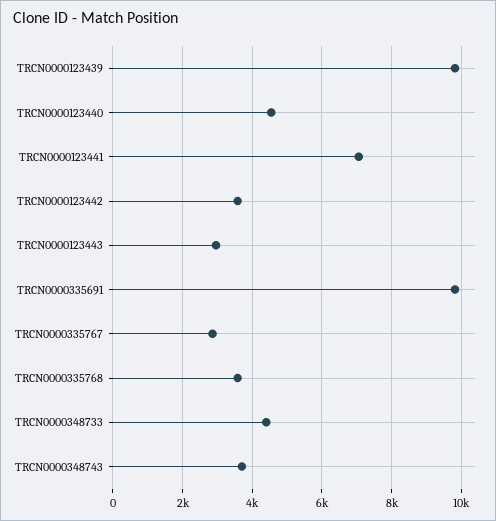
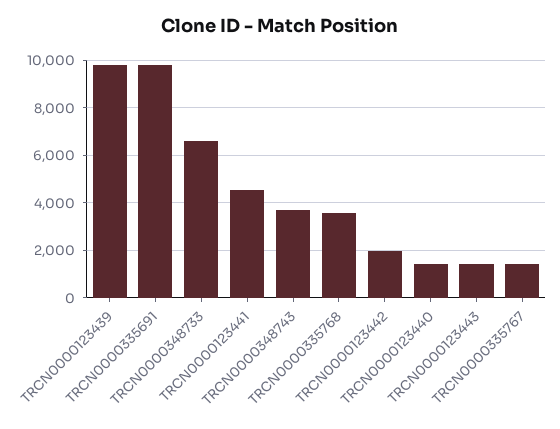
  {
    "TRCN0000123439": 9800,
-   "TRCN0000123440": 4600,
+   "TRCN0000123440": 1500,
-   "TRCN0000123441": 7000,
+   "TRCN0000123441": 4500,
-   "TRCN0000123442": 3600,
+   "TRCN0000123442": 2000,
-   "TRCN0000123443": 3000,
+   "TRCN0000123443": 1500,
    "TRCN0000335691": 9800,
-   "TRCN0000335767": 2800,
+   "TRCN0000335767": 1500,
    "TRCN0000335768": 3600,
-   "TRCN0000348733": 4400,
+   "TRCN0000348733": 6500,
    "TRCN0000348743": 3800
  }

